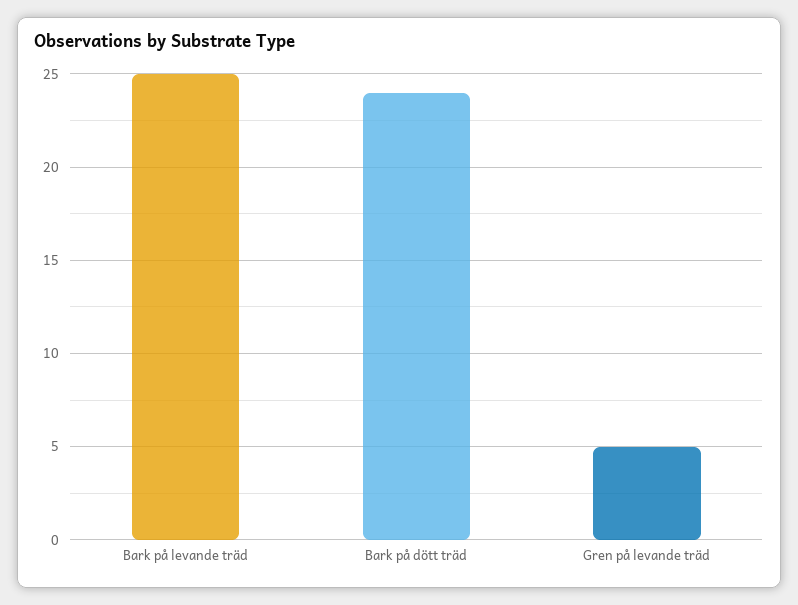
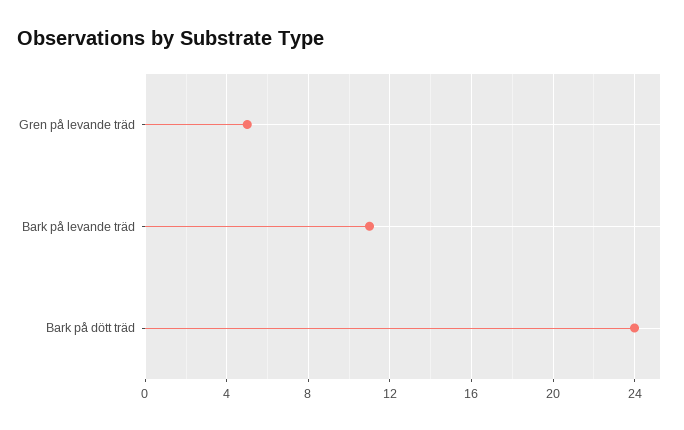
  {
-   "Bark på levande träd": 25,
+   "Bark på levande träd": 11,
    "Bark på dött träd": 24,
    "Gren på levande träd": 5
  }

